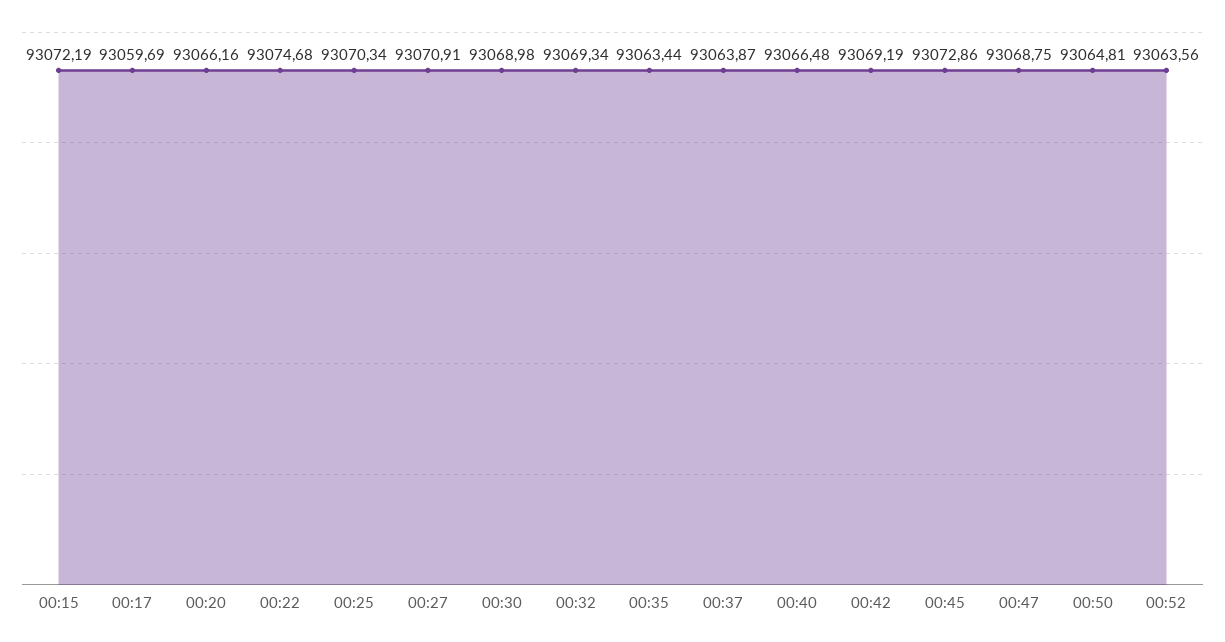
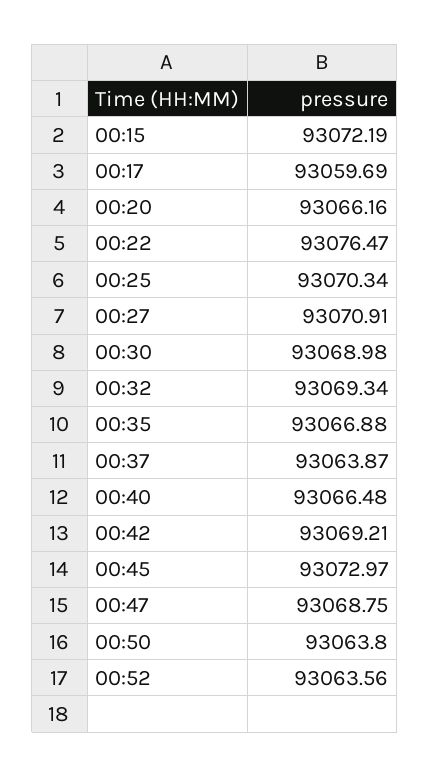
  {
    "00:15": 93072.19,
    "00:17": 93059.69,
    "00:20": 93066.16,
-   "00:22": 93074.68,
+   "00:22": 93076.47,
    "00:25": 93070.34,
    "00:27": 93070.91,
    "00:30": 93068.98,
    "00:32": 93069.34,
-   "00:35": 93063.44,
+   "00:35": 93066.88,
    "00:37": 93063.87,
    "00:40": 93066.48,
-   "00:42": 93069.19,
+   "00:42": 93069.21,
-   "00:45": 93072.86,
+   "00:45": 93072.97,
    "00:47": 93068.75,
-   "00:50": 93064.81,
+   "00:50": 93063.8,
    "00:52": 93063.56
  }

